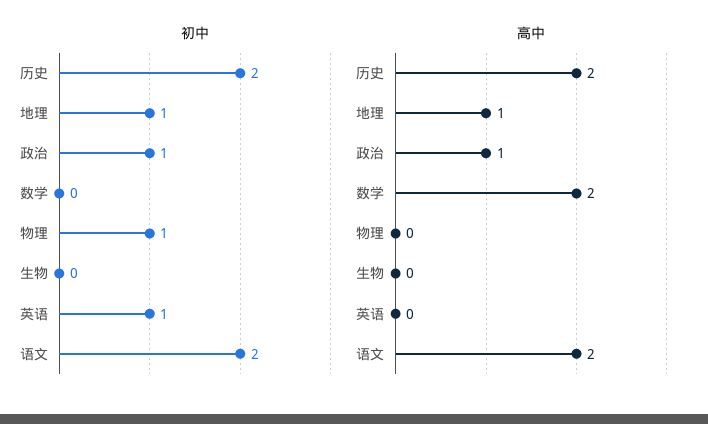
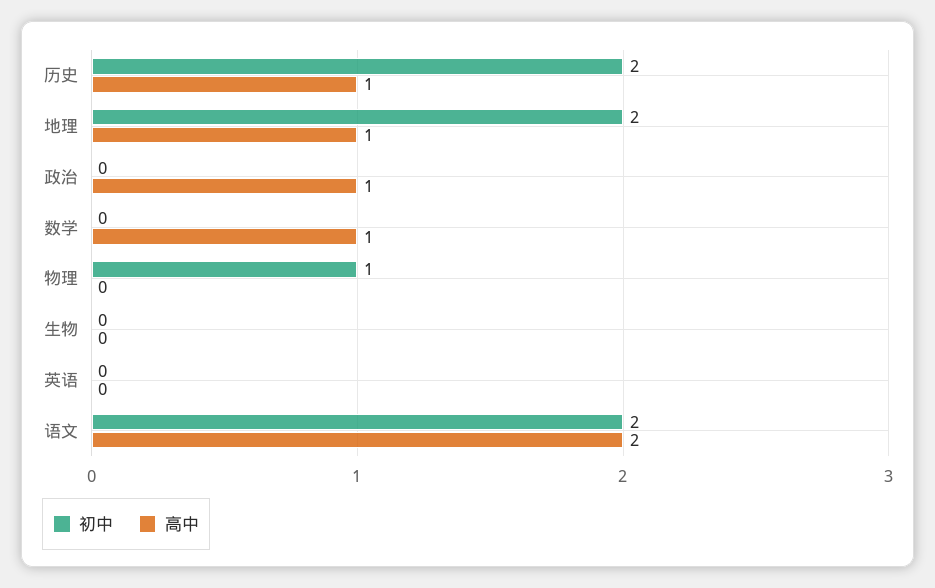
  {
    "初中": {
      "历史": 2,
-     "地理": 1,
+     "地理": 2,
-     "政治": 1,
+     "政治": 0,
      "数学": 0,
      "物理": 1,
      "生物": 0,
-     "英语": 1,
+     "英语": 0,
      "语文": 2
    },
    "高中": {
-     "历史": 2,
+     "历史": 1,
      "地理": 1,
      "政治": 1,
-     "数学": 2,
+     "数学": 1,
      "物理": 0,
      "生物": 0,
      "英语": 0,
      "语文": 2
    }
  }

